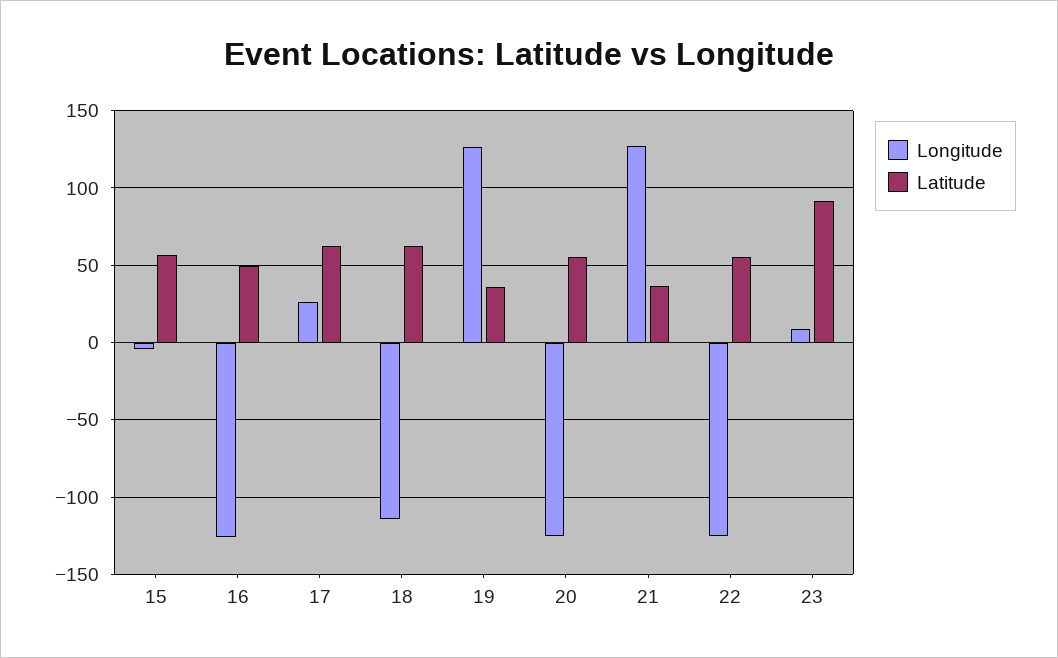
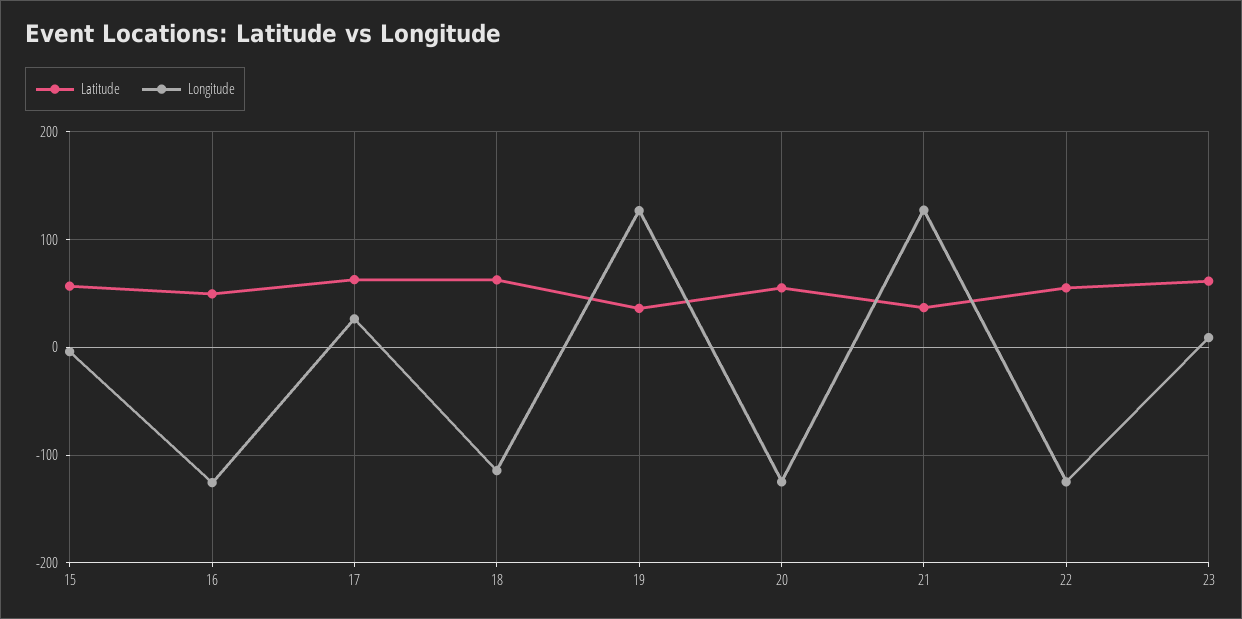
  {
    "Longitude": {
      "15": -5,
      "16": -125,
      "17": 25,
      "18": -115,
      "19": 125,
      "20": -125,
      "21": 125,
      "22": -125,
      "23": 10
    },
    "Latitude": {
      "15": 55,
      "16": 50,
      "17": 65,
      "18": 60,
      "19": 35,
      "20": 55,
      "21": 35,
      "22": 55,
-     "23": 90
+     "23": 60
    }
  }

